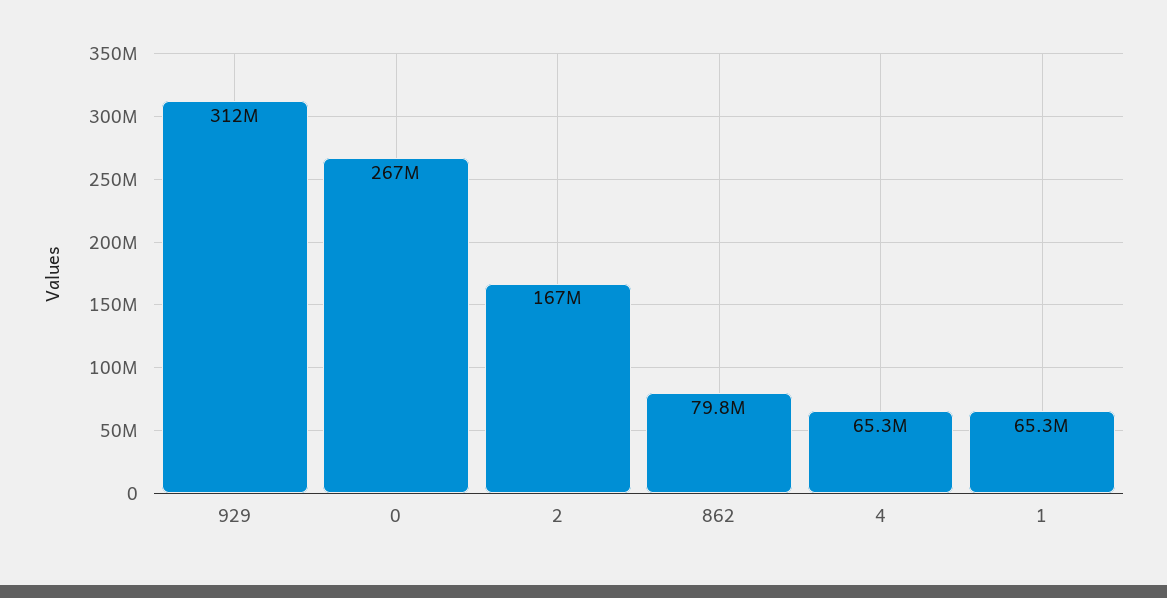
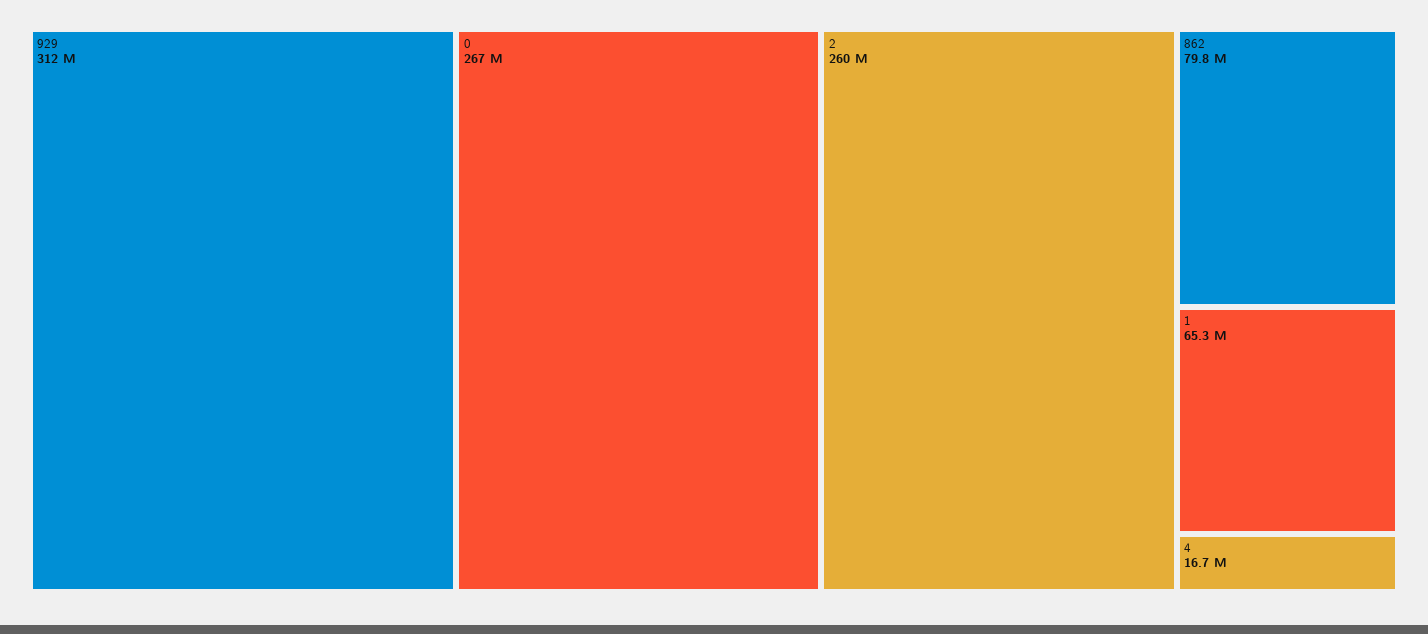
  {
    "929": 312000000,
    "0": 267000000,
-   "2": 167000000,
+   "2": 260000000,
    "862": 79800000,
-   "4": 65300000,
+   "4": 16700000,
    "1": 65300000
  }

